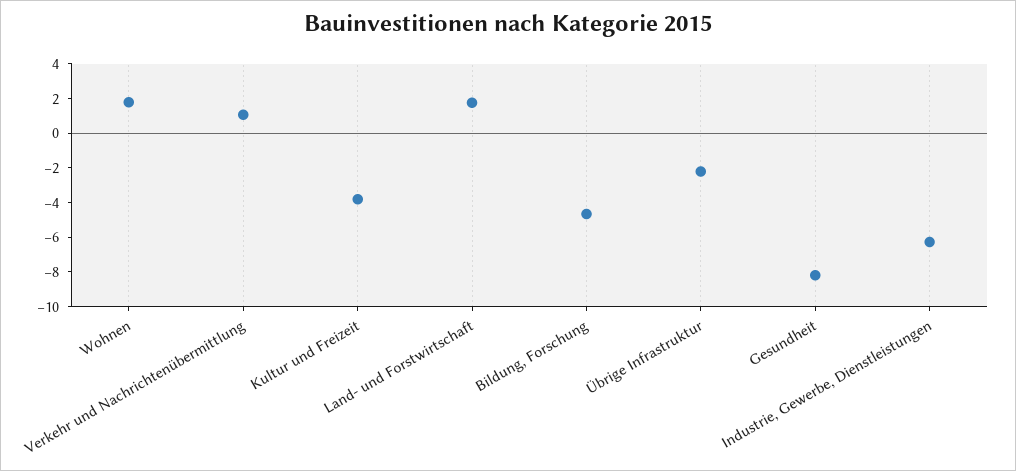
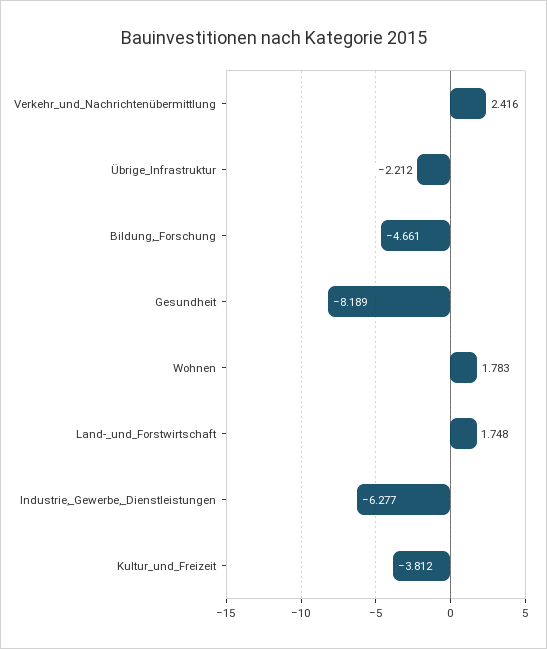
  {
    "Wohnen": 1.783,
-   "Verkehr und Nachrichtenübermittlung": 1,
+   "Verkehr und Nachrichtenübermittlung": 2.416,
    "Kultur und Freizeit": -3.812,
    "Land- und Forstwirtschaft": 1.748,
    "Bildung, Forschung": -4.661,
    "Übrige Infrastruktur": -2.212,
    "Gesundheit": -8.189,
    "Industrie, Gewerbe, Dienstleistungen": -6.277
  }

